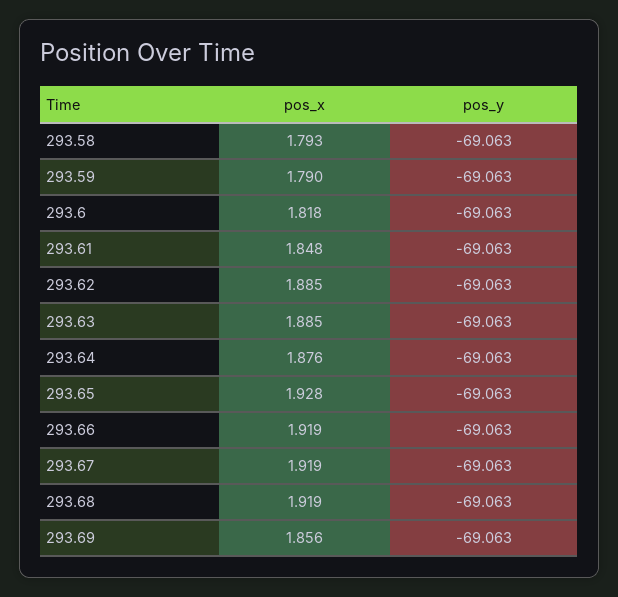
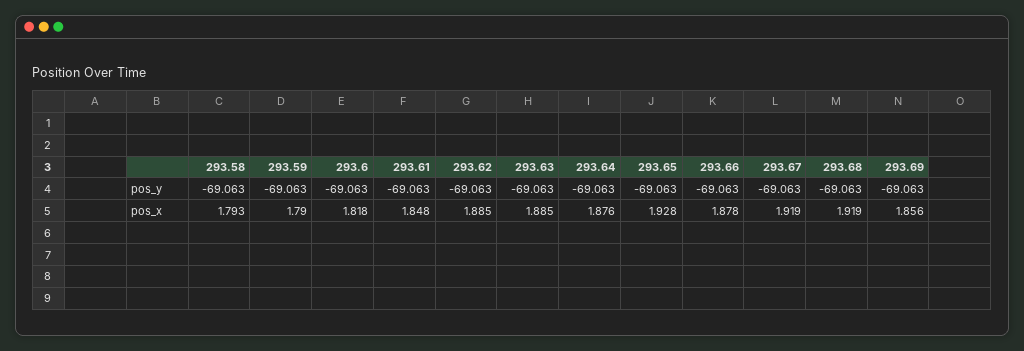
  {
    "pos_x": {
      "293.58": 1.793,
      "293.59": 1.79,
      "293.6": 1.818,
      "293.61": 1.848,
      "293.62": 1.885,
      "293.63": 1.885,
      "293.64": 1.876,
      "293.65": 1.928,
-     "293.66": 1.919,
+     "293.66": 1.878,
      "293.67": 1.919,
      "293.68": 1.919,
      "293.69": 1.856
    },
    "pos_y": {
      "293.58": -69.063,
      "293.59": -69.063,
      "293.6": -69.063,
      "293.61": -69.063,
      "293.62": -69.063,
      "293.63": -69.063,
      "293.64": -69.063,
      "293.65": -69.063,
      "293.66": -69.063,
      "293.67": -69.063,
      "293.68": -69.063,
      "293.69": -69.063
    }
  }

